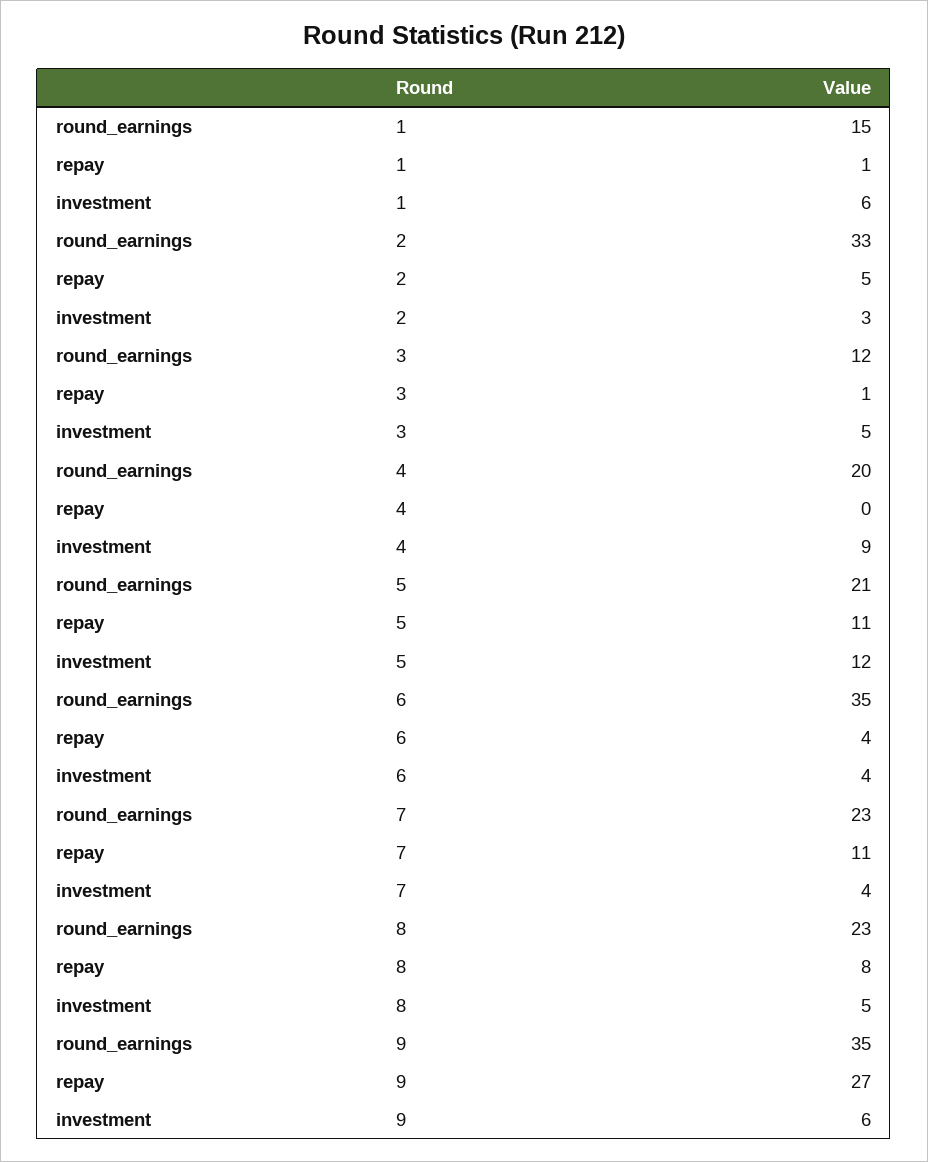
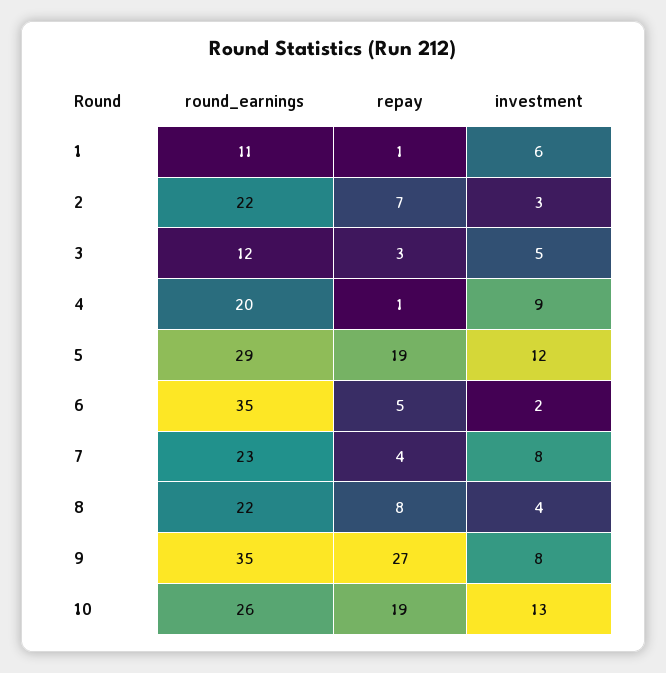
  {
    "round_earnings": {
-     "1": 15,
+     "1": 11,
-     "2": 33,
+     "2": 22,
      "3": 12,
      "4": 20,
-     "5": 21,
+     "5": 29,
      "6": 35,
      "7": 23,
-     "8": 23,
+     "8": 22,
-     "9": 35
+     "9": 35,
+     "10": 26
    },
    "repay": {
      "1": 1,
-     "2": 5,
+     "2": 7,
-     "3": 1,
+     "3": 3,
-     "4": 0,
+     "4": 1,
-     "5": 11,
+     "5": 19,
-     "6": 4,
+     "6": 5,
-     "7": 11,
+     "7": 4,
      "8": 8,
-     "9": 27
+     "9": 27,
+     "10": 19
    },
    "investment": {
      "1": 6,
      "2": 3,
      "3": 5,
      "4": 9,
      "5": 12,
-     "6": 4,
+     "6": 2,
-     "7": 4,
+     "7": 8,
-     "8": 5,
+     "8": 4,
-     "9": 6
+     "9": 8,
+     "10": 13
    }
  }

